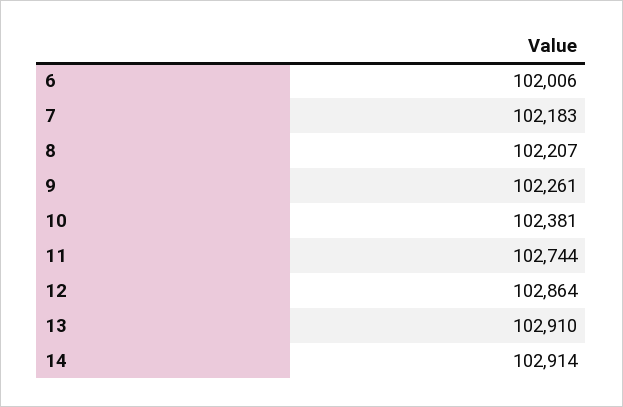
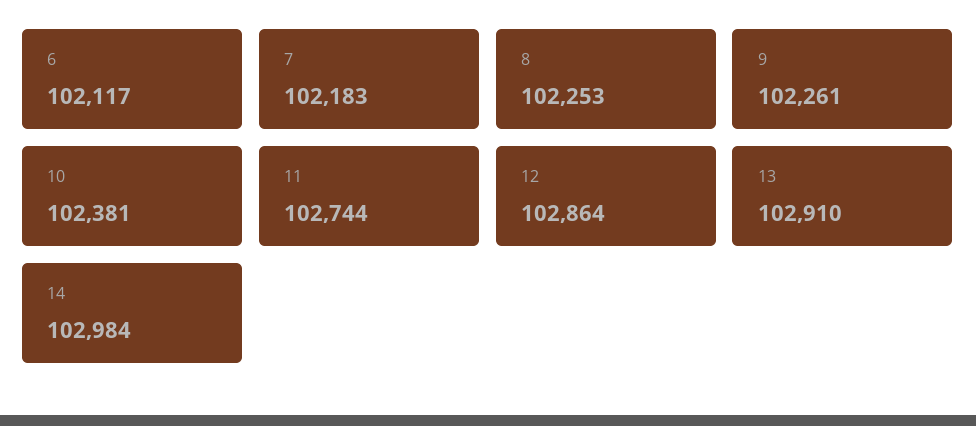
  {
-   "6": 102006,
+   "6": 102117,
    "7": 102183,
-   "8": 102207,
+   "8": 102253,
    "9": 102261,
    "10": 102381,
    "11": 102744,
    "12": 102864,
    "13": 102910,
-   "14": 102914
+   "14": 102984
  }

